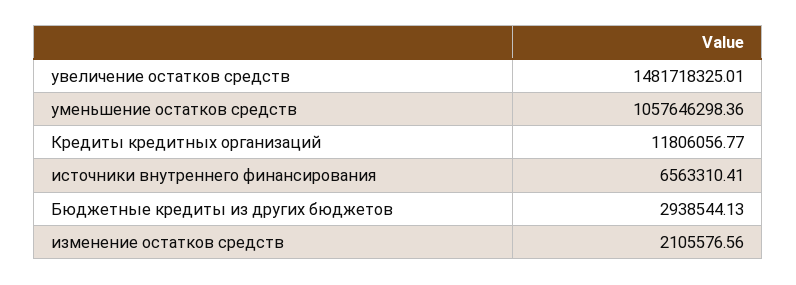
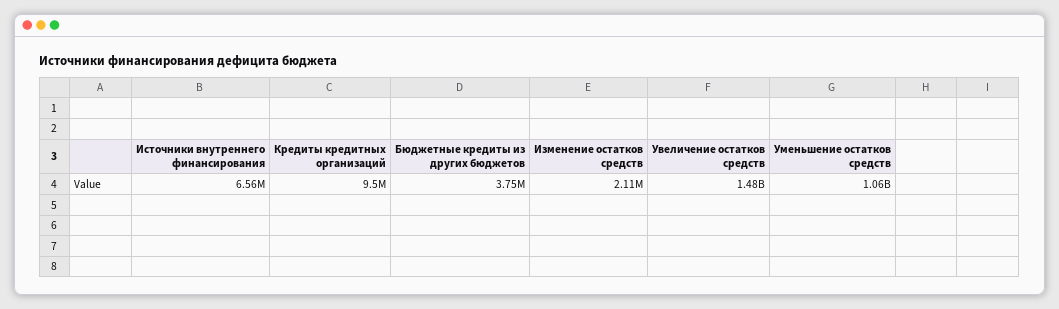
  {
    "увеличение остатков средств": 1481718325.01,
    "уменьшение остатков средств": 1057646298.36,
-   "Кредиты кредитных организаций": 11806056.77,
+   "Кредиты кредитных организаций": 9500000,
    "источники внутреннего финансирования": 6563310.41,
-   "Бюджетные кредиты из других бюджетов": 2938544.13,
+   "Бюджетные кредиты из других бюджетов": 3750000,
    "изменение остатков средств": 2105576.56
  }

